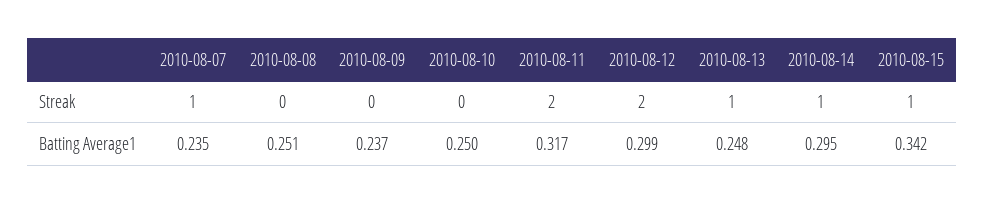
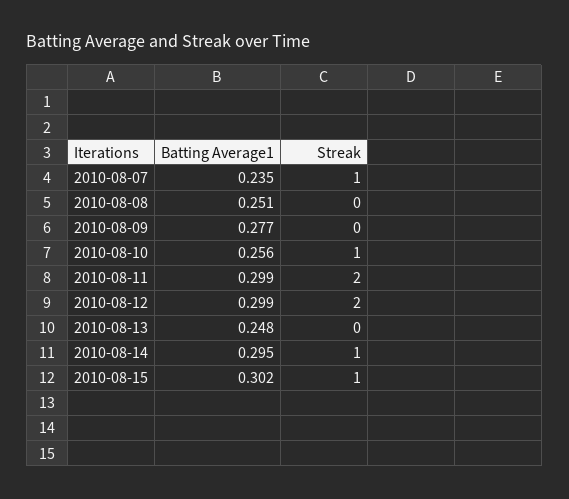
  {
    "2010-08-07": {
      "Streak": 1,
      "Batting Average1": 0.235
    },
    "2010-08-08": {
      "Streak": 0,
      "Batting Average1": 0.251
    },
    "2010-08-09": {
      "Streak": 0,
-     "Batting Average1": 0.237
+     "Batting Average1": 0.277
    },
    "2010-08-10": {
-     "Streak": 0,
+     "Streak": 1,
-     "Batting Average1": 0.25
+     "Batting Average1": 0.256
    },
    "2010-08-11": {
      "Streak": 2,
-     "Batting Average1": 0.317
+     "Batting Average1": 0.299
    },
    "2010-08-12": {
      "Streak": 2,
      "Batting Average1": 0.299
    },
    "2010-08-13": {
-     "Streak": 1,
+     "Streak": 0,
      "Batting Average1": 0.248
    },
    "2010-08-14": {
      "Streak": 1,
      "Batting Average1": 0.295
    },
    "2010-08-15": {
      "Streak": 1,
-     "Batting Average1": 0.342
+     "Batting Average1": 0.302
    }
  }

